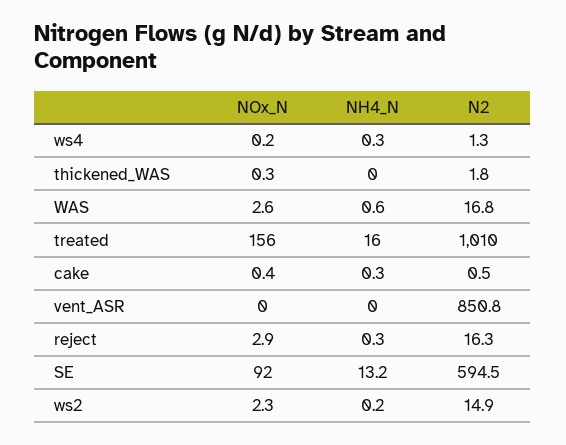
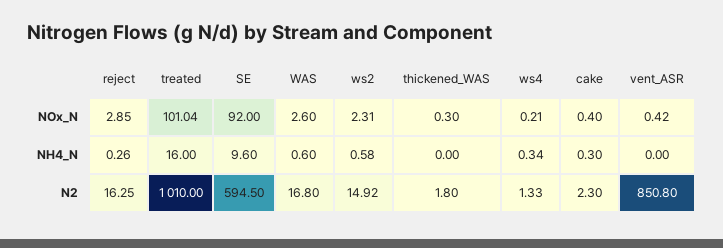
  {
    "NOx_N": {
      "ws4": 0.21,
      "thickened_WAS": 0.3,
      "WAS": 2.6,
-     "treated": 156,
+     "treated": 101.04,
      "cake": 0.4,
-     "vent_ASR": 0,
+     "vent_ASR": 0.42,
      "reject": 2.85,
      "SE": 92,
      "ws2": 2.31
    },
    "NH4_N": {
      "ws4": 0.34,
      "thickened_WAS": 0,
      "WAS": 0.6,
      "treated": 16,
      "cake": 0.3,
      "vent_ASR": 0,
      "reject": 0.26,
-     "SE": 13.2,
+     "SE": 9.6,
-     "ws2": 0.2
+     "ws2": 0.58
    },
    "N2": {
      "ws4": 1.33,
      "thickened_WAS": 1.8,
      "WAS": 16.8,
      "treated": 1010,
-     "cake": 0.5,
+     "cake": 2.3,
      "vent_ASR": 850.8,
      "reject": 16.25,
      "SE": 594.5,
      "ws2": 14.92
    }
  }

